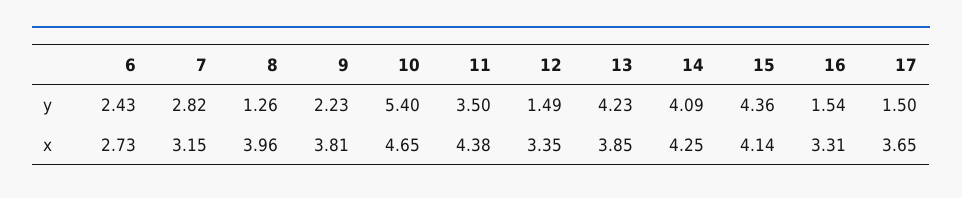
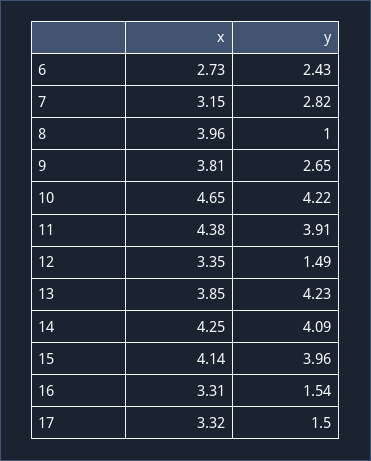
  {
    "6": {
      "y": 2.43,
      "x": 2.73
    },
    "7": {
      "y": 2.82,
      "x": 3.15
    },
    "8": {
-     "y": 1.26,
+     "y": 1,
      "x": 3.96
    },
    "9": {
-     "y": 2.23,
+     "y": 2.65,
      "x": 3.81
    },
    "10": {
-     "y": 5.4,
+     "y": 4.22,
      "x": 4.65
    },
    "11": {
-     "y": 3.5,
+     "y": 3.91,
      "x": 4.38
    },
    "12": {
      "y": 1.49,
      "x": 3.35
    },
    "13": {
      "y": 4.23,
      "x": 3.85
    },
    "14": {
      "y": 4.09,
      "x": 4.25
    },
    "15": {
-     "y": 4.36,
+     "y": 3.96,
      "x": 4.14
    },
    "16": {
      "y": 1.54,
      "x": 3.31
    },
    "17": {
      "y": 1.5,
-     "x": 3.65
+     "x": 3.32
    }
  }

